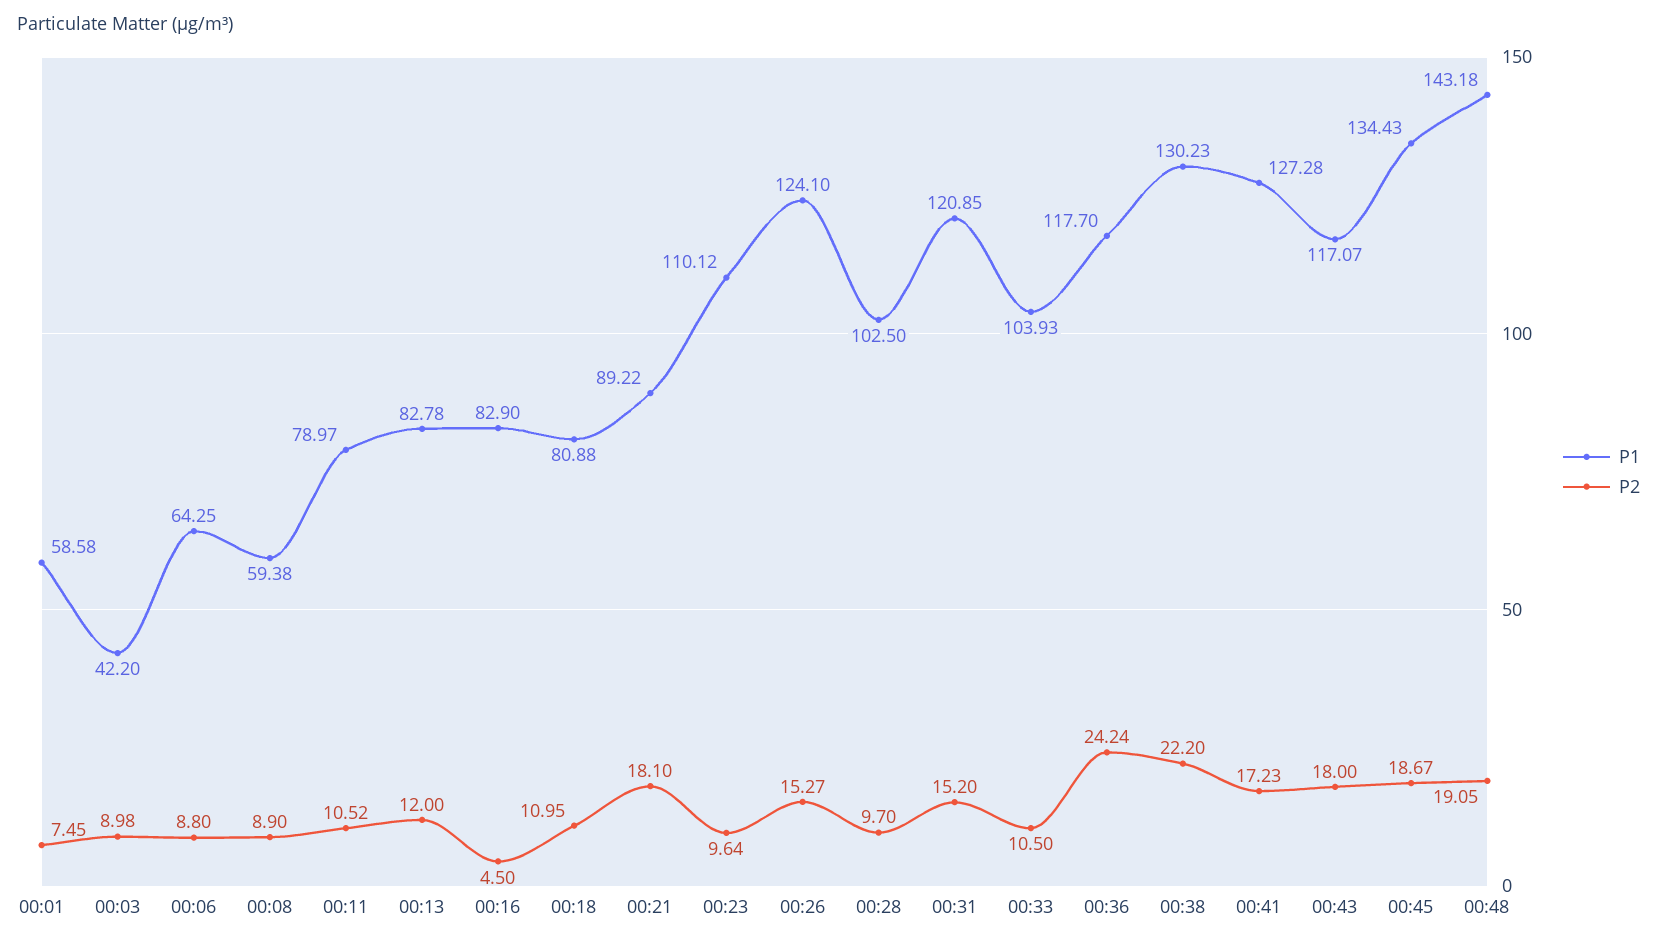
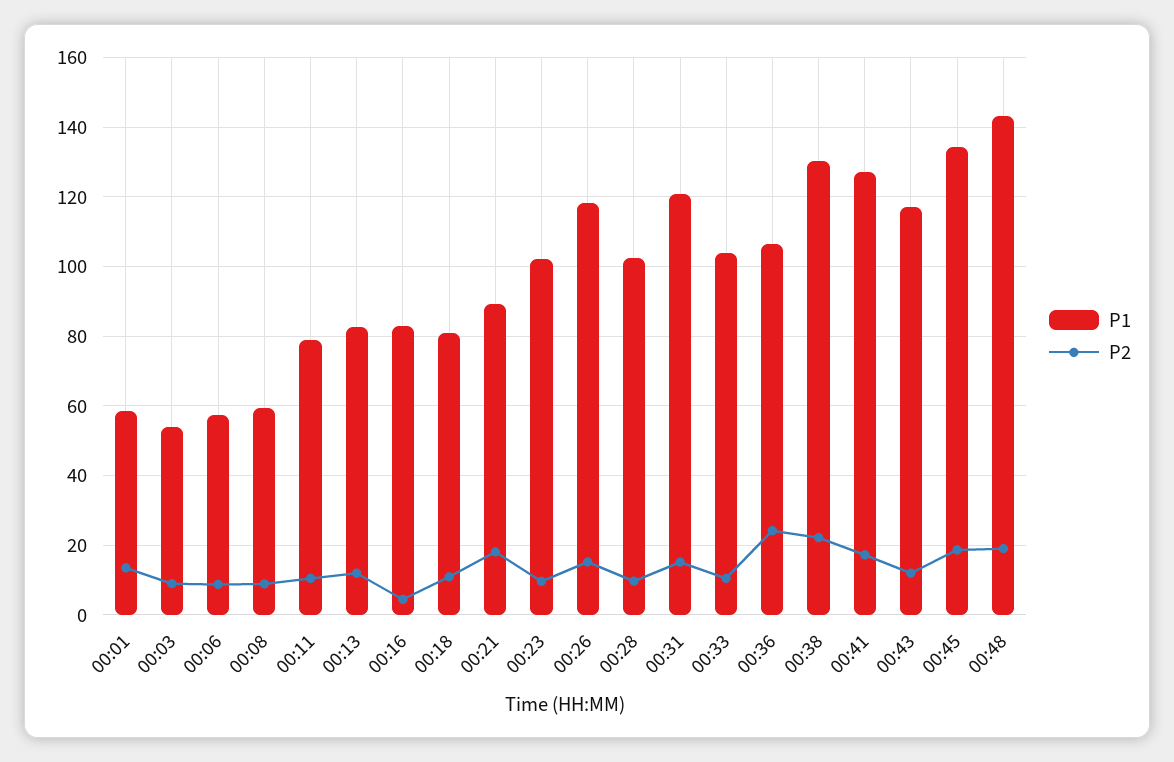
  {
    "P1": {
      "00:01": 58.58,
-     "00:03": 42.2,
+     "00:03": 54,
-     "00:06": 64.25,
+     "00:06": 58,
      "00:08": 59.38,
      "00:11": 78.97,
      "00:13": 82.78,
      "00:16": 82.9,
      "00:18": 80.88,
      "00:21": 89.22,
-     "00:23": 110.12,
+     "00:23": 102,
-     "00:26": 124.1,
+     "00:26": 118,
      "00:28": 102.5,
      "00:31": 120.85,
      "00:33": 103.93,
-     "00:36": 117.7,
+     "00:36": 106,
      "00:38": 130.23,
      "00:41": 127.28,
      "00:43": 117.07,
      "00:45": 134.43,
      "00:48": 143.18
    },
    "P2": {
-     "00:01": 7.45,
+     "00:01": 14,
      "00:03": 8.98,
      "00:06": 8.8,
      "00:08": 8.9,
      "00:11": 10.52,
      "00:13": 12,
      "00:16": 4.5,
      "00:18": 10.95,
      "00:21": 18.1,
      "00:23": 9.64,
      "00:26": 15.27,
      "00:28": 9.7,
      "00:31": 15.2,
      "00:33": 10.5,
      "00:36": 24.24,
      "00:38": 22.2,
      "00:41": 17.23,
-     "00:43": 18,
+     "00:43": 12,
      "00:45": 18.67,
      "00:48": 19.05
    }
  }

